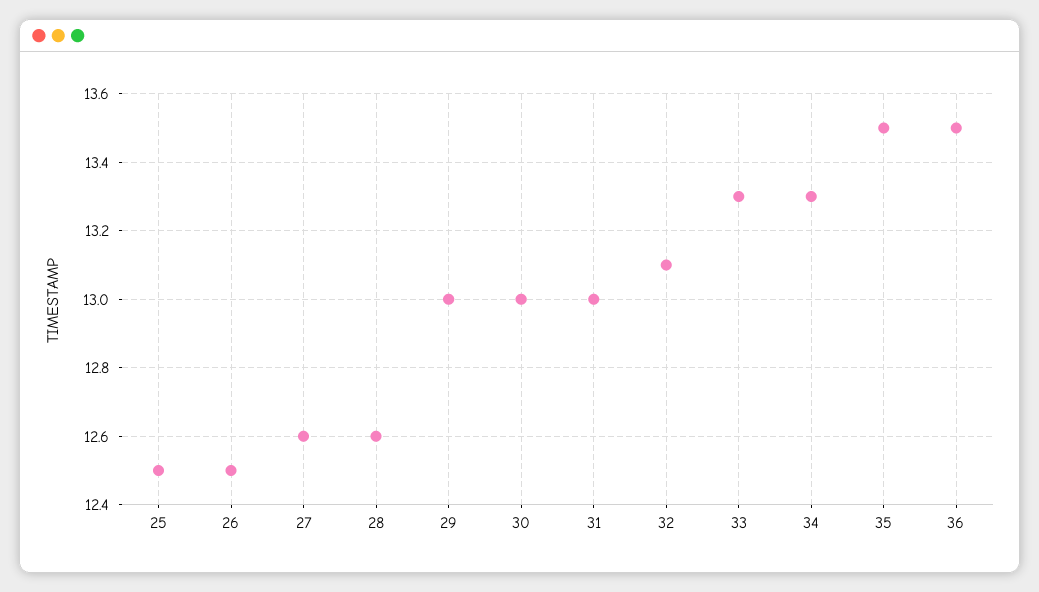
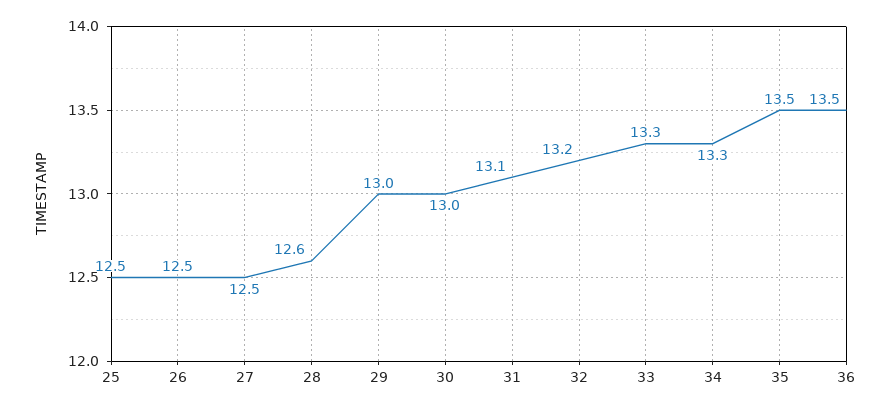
  {
    "25": 12.5,
    "26": 12.5,
-   "27": 12.6,
+   "27": 12.5,
    "28": 12.6,
    "29": 13,
    "30": 13,
-   "31": 13,
+   "31": 13.1,
-   "32": 13.1,
+   "32": 13.2,
    "33": 13.3,
    "34": 13.3,
    "35": 13.5,
    "36": 13.5
  }

